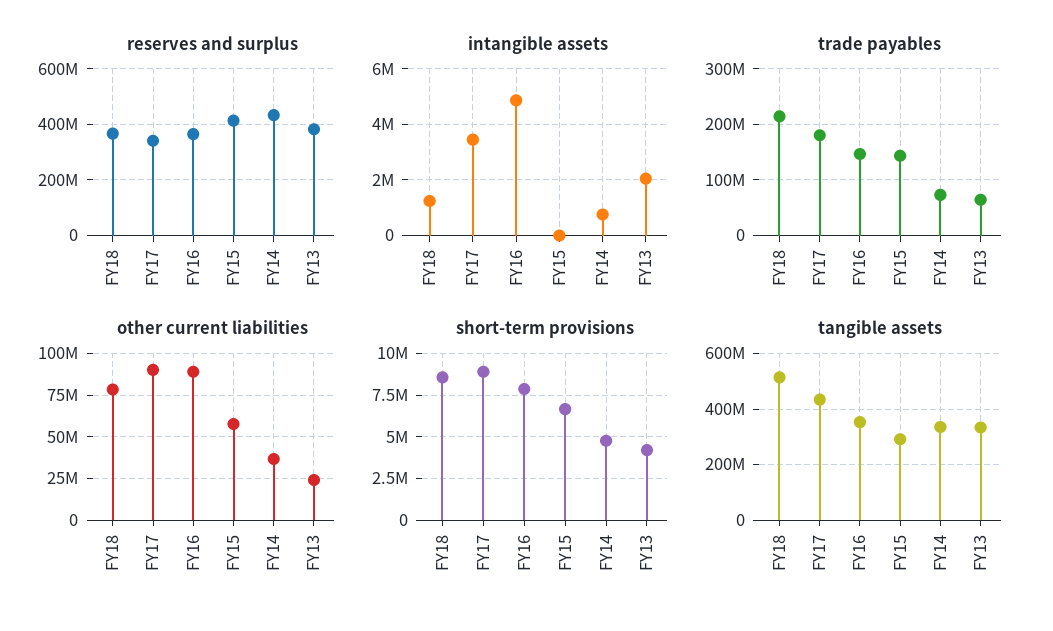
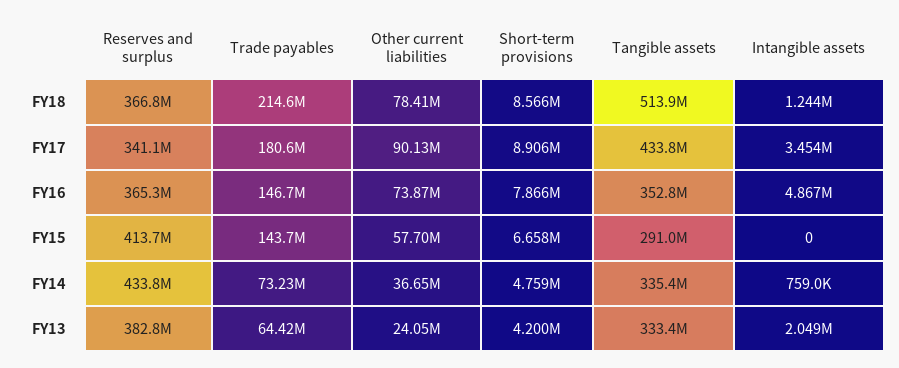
  {
    "reserves and surplus": {
      "FY18": 366800000,
      "FY17": 341100000,
      "FY16": 365300000,
      "FY15": 413700000,
      "FY14": 433800000,
      "FY13": 382800000
    },
    "intangible assets": {
      "FY18": 1244000,
      "FY17": 3454000,
      "FY16": 4867000,
      "FY15": 0,
      "FY14": 759000,
      "FY13": 2049000
    },
    "trade payables": {
      "FY18": 214600000,
      "FY17": 180600000,
      "FY16": 146700000,
      "FY15": 143700000,
      "FY14": 73230000,
      "FY13": 64420000
    },
    "other current liabilities": {
      "FY18": 78410000,
      "FY17": 90130000,
-     "FY16": 90000000,
+     "FY16": 73870000,
      "FY15": 57700000,
      "FY14": 36650000,
      "FY13": 24050000
    },
    "short-term provisions": {
      "FY18": 8566000,
      "FY17": 8906000,
      "FY16": 7866000,
      "FY15": 6658000,
      "FY14": 4759000,
      "FY13": 4200000
    },
    "tangible assets": {
      "FY18": 513900000,
      "FY17": 433800000,
      "FY16": 352800000,
      "FY15": 291000000,
      "FY14": 335400000,
      "FY13": 333400000
    }
  }

